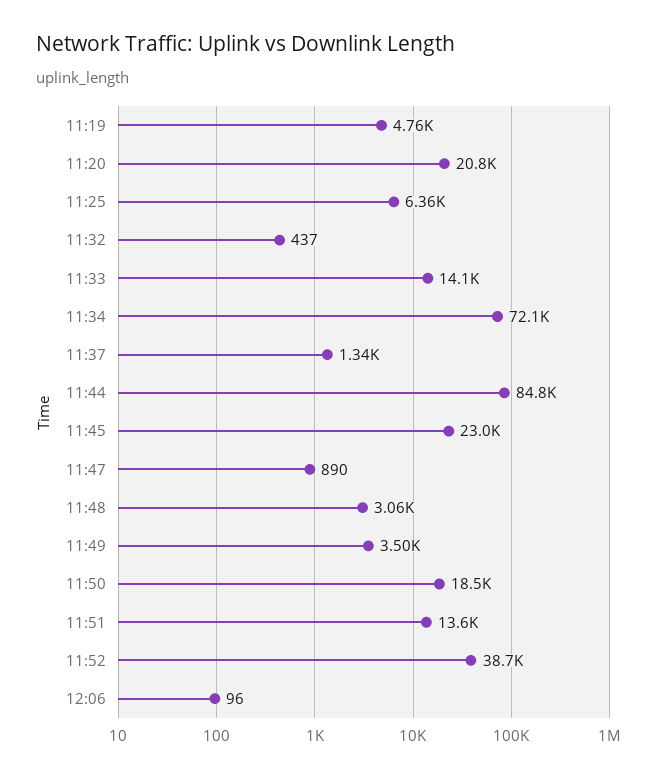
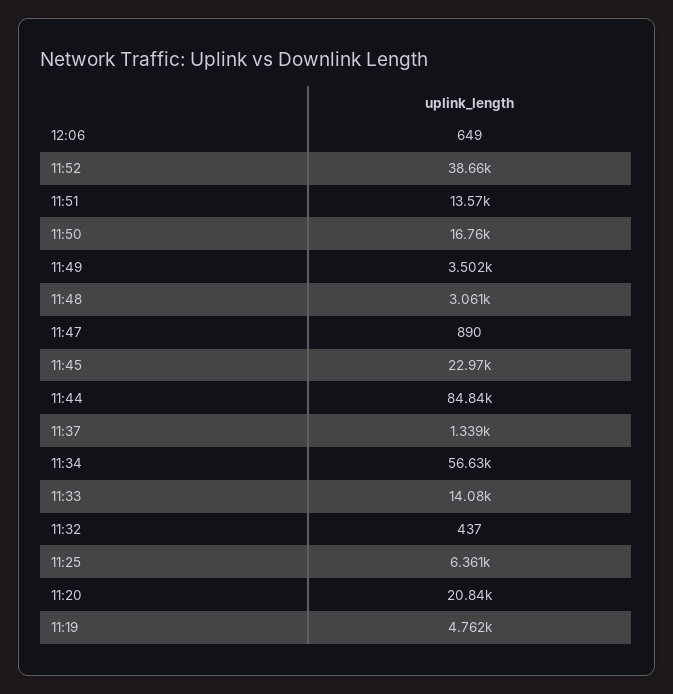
  {
    "11:19": 4762,
    "11:20": 20840,
    "11:25": 6361,
    "11:32": 437,
    "11:33": 14080,
-   "11:34": 72100,
+   "11:34": 56630,
    "11:37": 1339,
    "11:44": 84840,
    "11:45": 22970,
    "11:47": 890,
    "11:48": 3061,
    "11:49": 3502,
-   "11:50": 18500,
+   "11:50": 16760,
    "11:51": 13570,
    "11:52": 38660,
-   "12:06": 96
+   "12:06": 649
  }

